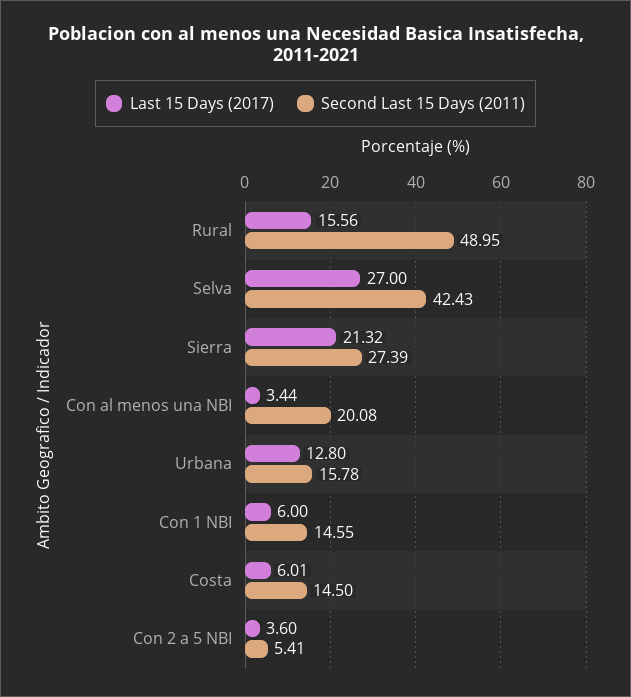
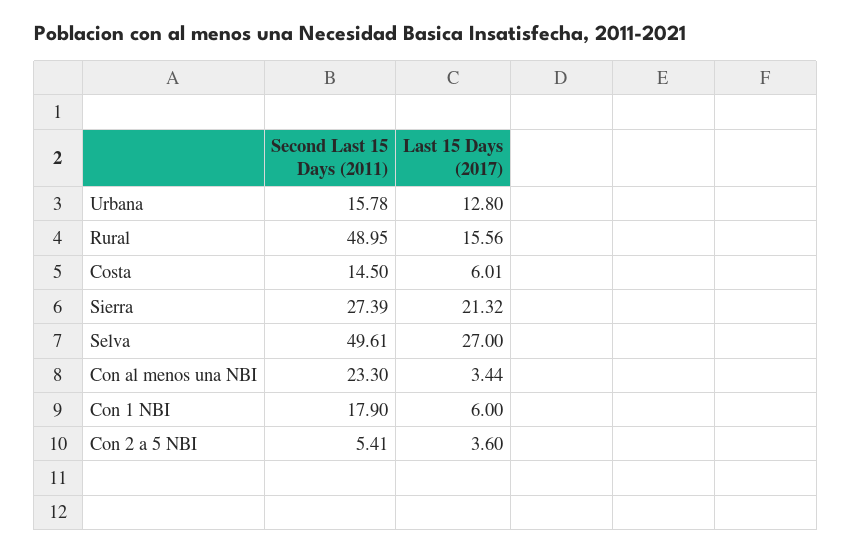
  {
    "Last 15 Days (2017)": {
      "Rural": 15.56,
      "Selva": 27,
      "Sierra": 21.32,
      "Con al menos una NBI": 3.44,
      "Urbana": 12.8,
      "Con 1 NBI": 6,
      "Costa": 6.01,
      "Con 2 a 5 NBI": 3.6
    },
    "Second Last 15 Days (2011)": {
      "Rural": 48.95,
-     "Selva": 42.43,
+     "Selva": 49.61,
      "Sierra": 27.39,
-     "Con al menos una NBI": 20.08,
+     "Con al menos una NBI": 23.3,
      "Urbana": 15.78,
-     "Con 1 NBI": 14.55,
+     "Con 1 NBI": 17.9,
      "Costa": 14.5,
      "Con 2 a 5 NBI": 5.41
    }
  }

